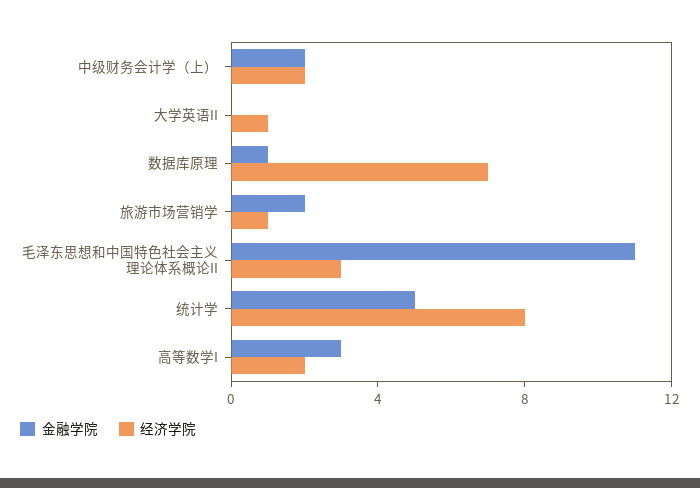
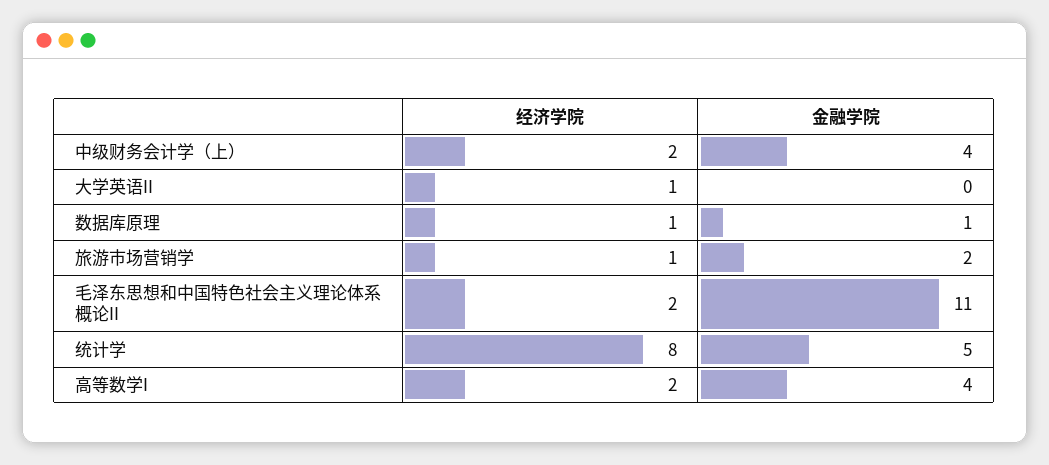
  {
    "金融学院": {
-     "中级财务会计学（上）": 2,
+     "中级财务会计学（上）": 4,
      "大学英语II": 0,
      "数据库原理": 1,
      "旅游市场营销学": 2,
      "毛泽东思想和中国特色社会主义理论体系概论II": 11,
      "统计学": 5,
-     "高等数学I": 3
+     "高等数学I": 4
    },
    "经济学院": {
      "中级财务会计学（上）": 2,
      "大学英语II": 1,
-     "数据库原理": 7,
+     "数据库原理": 1,
      "旅游市场营销学": 1,
-     "毛泽东思想和中国特色社会主义理论体系概论II": 3,
+     "毛泽东思想和中国特色社会主义理论体系概论II": 2,
      "统计学": 8,
      "高等数学I": 2
    }
  }

